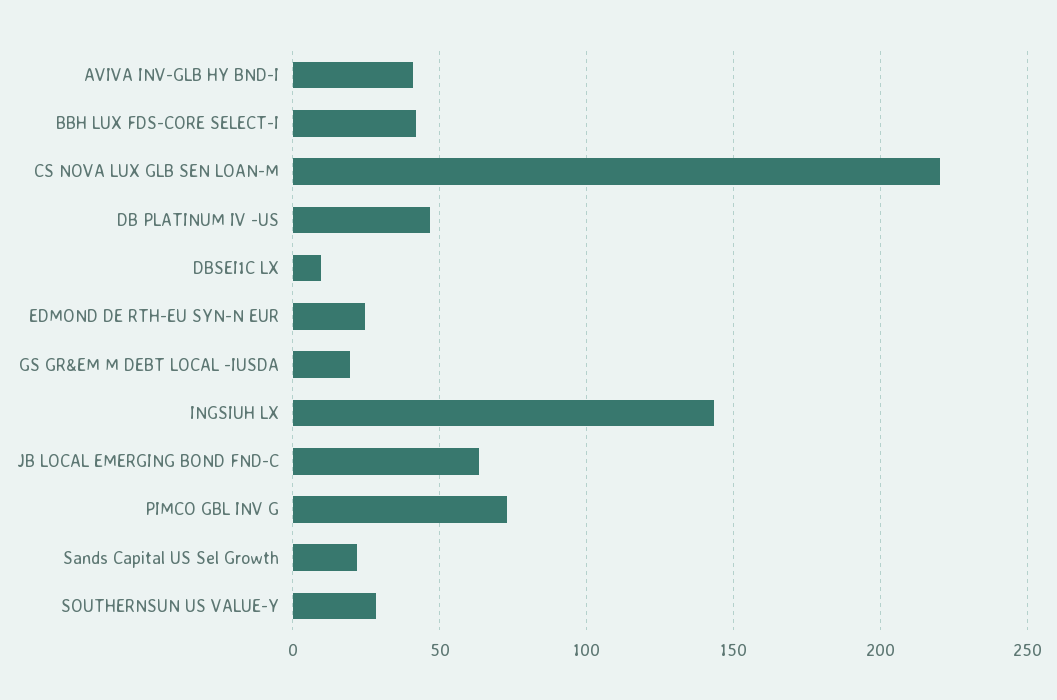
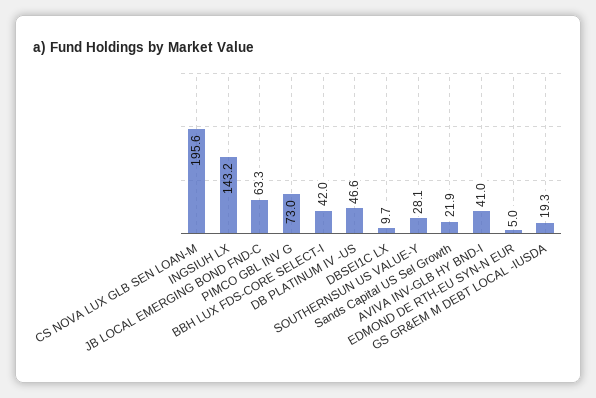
  {
    "AVIVA INV-GLB HY BND-I": 41,
    "BBH LUX FDS-CORE SELECT-I": 42,
-   "CS NOVA LUX GLB SEN LOAN-M": 220,
+   "CS NOVA LUX GLB SEN LOAN-M": 195.6,
    "DB PLATINUM IV -US": 46.6,
    "DBSEI1C LX": 9.7,
-   "EDMOND DE RTH-EU SYN-N EUR": 25,
+   "EDMOND DE RTH-EU SYN-N EUR": 5,
    "GS GR&EM M DEBT LOCAL -IUSDA": 19.3,
    "INGSIUH LX": 143.2,
    "JB LOCAL EMERGING BOND FND-C": 63.3,
    "PIMCO GBL INV G": 73,
    "Sands Capital US Sel Growth": 21.9,
    "SOUTHERNSUN US VALUE-Y": 28.1
  }

